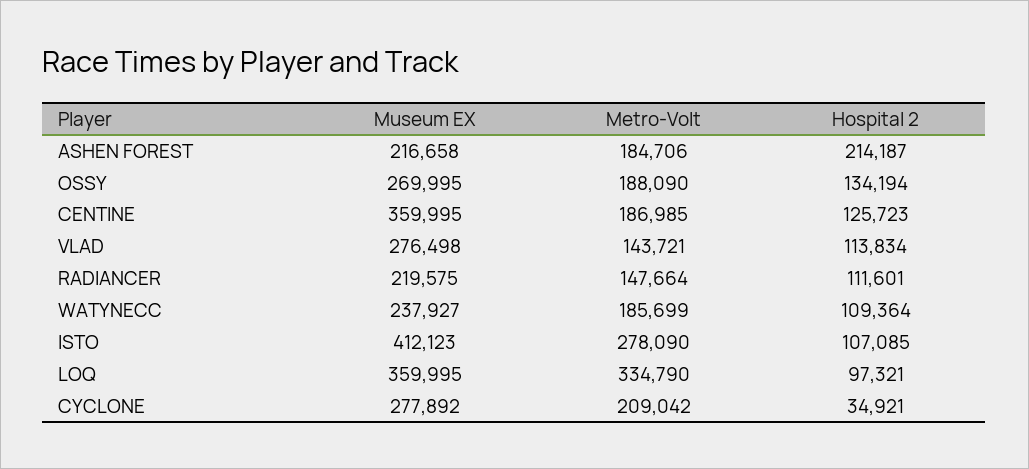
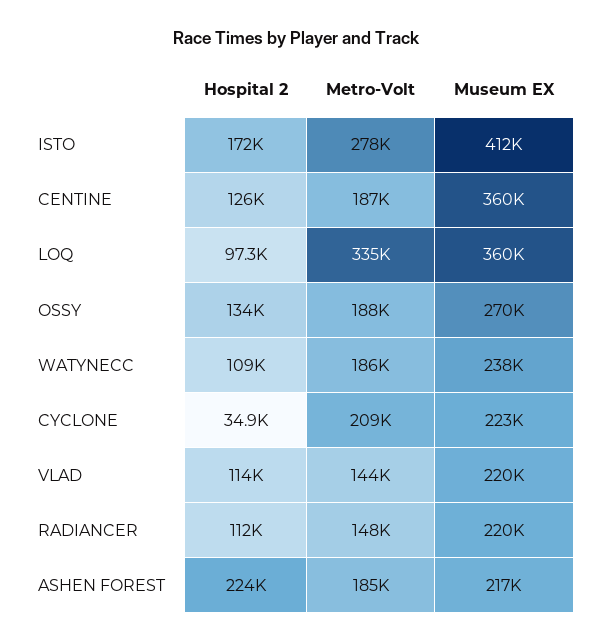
  {
    "Museum EX": {
      "ASHEN FOREST": 216658,
      "OSSY": 269995,
      "CENTINE": 359995,
-     "VLAD": 276498,
+     "VLAD": 220000,
      "RADIANCER": 219575,
      "WATYNECC": 237927,
      "ISTO": 412123,
      "LOQ": 359995,
-     "CYCLONE": 277892
+     "CYCLONE": 223000
    },
    "Metro-Volt": {
      "ASHEN FOREST": 184706,
      "OSSY": 188090,
      "CENTINE": 186985,
      "VLAD": 143721,
      "RADIANCER": 147664,
      "WATYNECC": 185699,
      "ISTO": 278090,
      "LOQ": 334790,
      "CYCLONE": 209042
    },
    "Hospital 2": {
-     "ASHEN FOREST": 214187,
+     "ASHEN FOREST": 224000,
      "OSSY": 134194,
      "CENTINE": 125723,
      "VLAD": 113834,
      "RADIANCER": 111601,
      "WATYNECC": 109364,
-     "ISTO": 107085,
+     "ISTO": 172000,
      "LOQ": 97321,
      "CYCLONE": 34921
    }
  }

